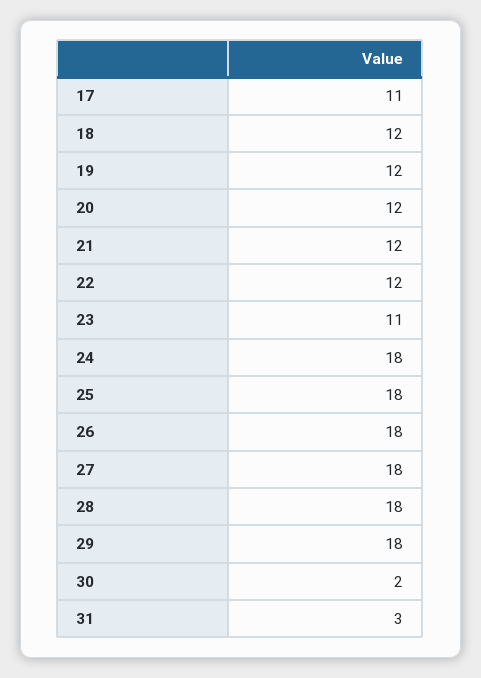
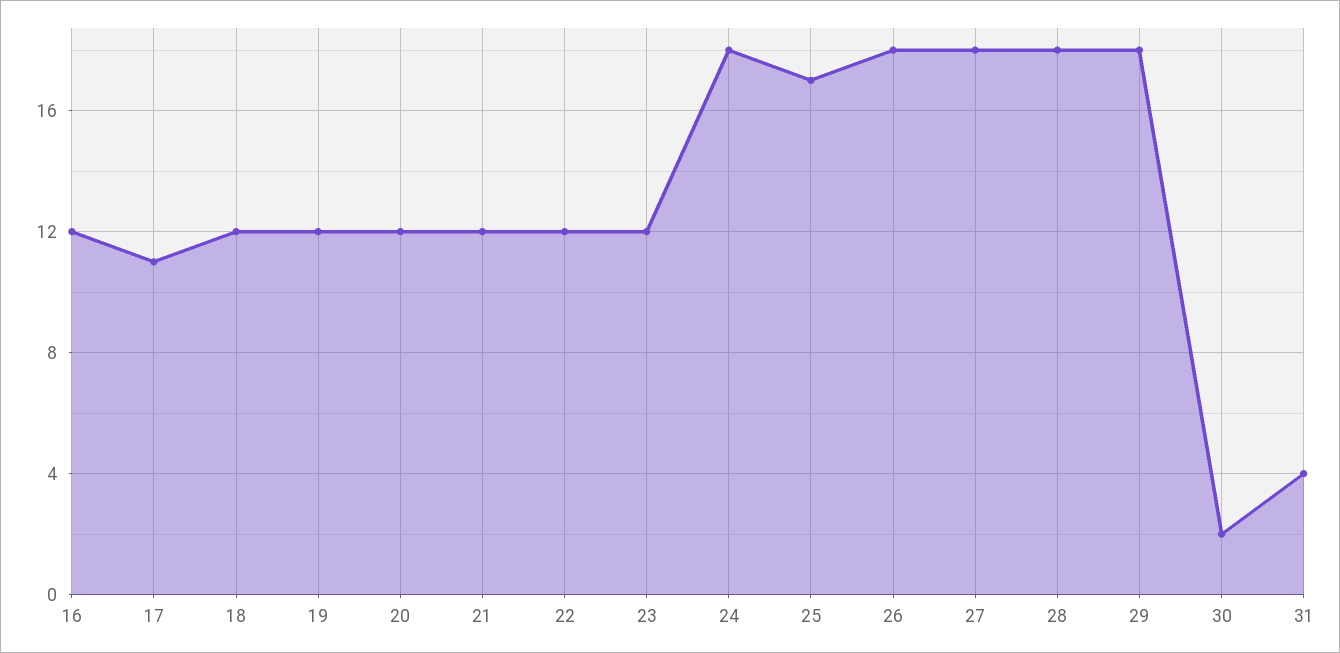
  {
    "17": 11,
    "18": 12,
    "19": 12,
    "20": 12,
    "21": 12,
    "22": 12,
-   "23": 11,
+   "23": 12,
    "24": 18,
-   "25": 18,
+   "25": 17,
    "26": 18,
    "27": 18,
    "28": 18,
    "29": 18,
    "30": 2,
-   "31": 3
+   "31": 4,
+   "16": 12
  }

